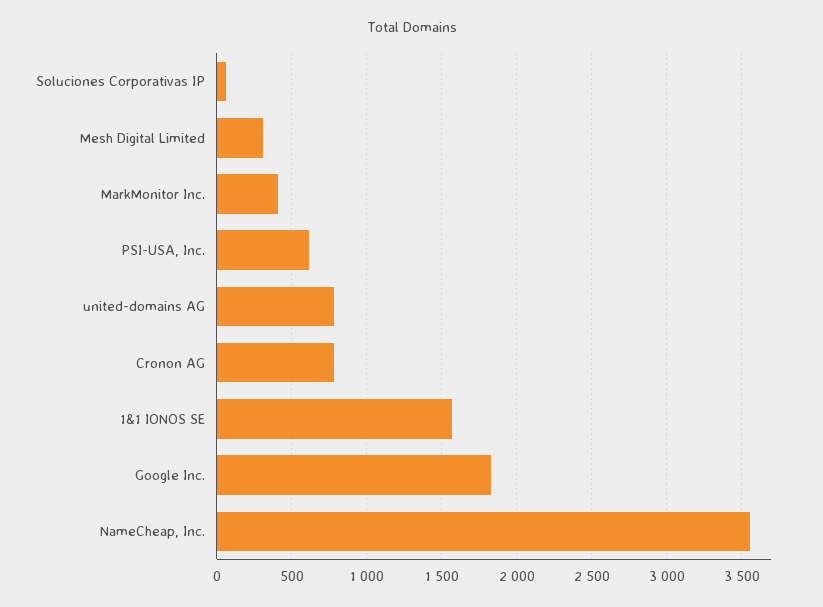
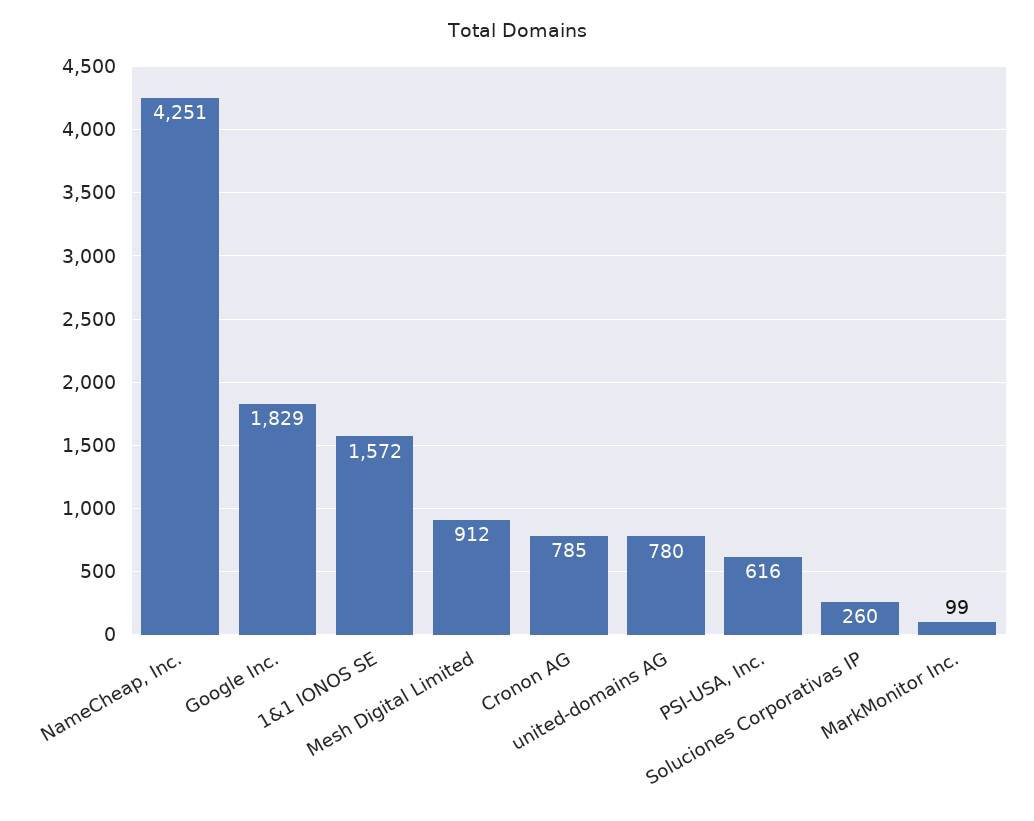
  {
-   "Soluciones Corporativas IP": 50,
+   "Soluciones Corporativas IP": 260,
-   "Mesh Digital Limited": 300,
+   "Mesh Digital Limited": 912,
-   "MarkMonitor Inc.": 400,
+   "MarkMonitor Inc.": 99,
    "PSI-USA, Inc.": 616,
    "united-domains AG": 780,
    "Cronon AG": 785,
    "1&1 IONOS SE": 1572,
    "Google Inc.": 1829,
-   "NameCheap, Inc.": 3550
+   "NameCheap, Inc.": 4251
  }

